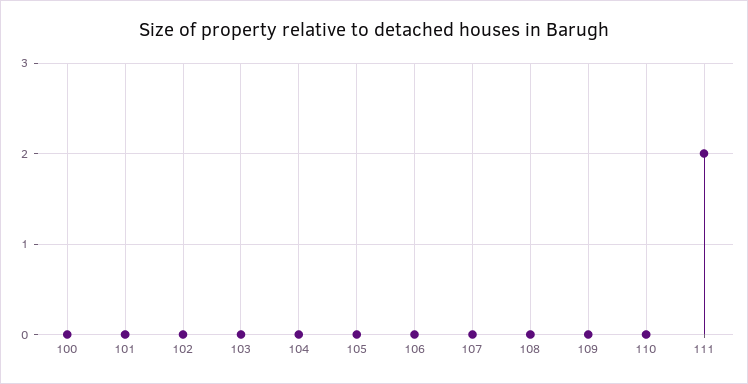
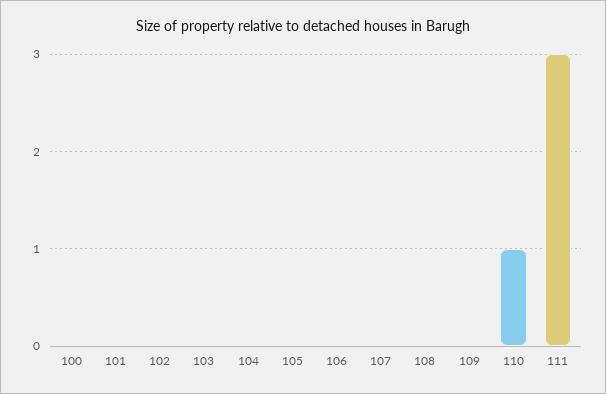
  {
    "100": 0,
    "101": 0,
    "102": 0,
    "103": 0,
    "104": 0,
    "105": 0,
    "106": 0,
    "107": 0,
    "108": 0,
    "109": 0,
-   "110": 0,
+   "110": 1,
-   "111": 2
+   "111": 3
  }

